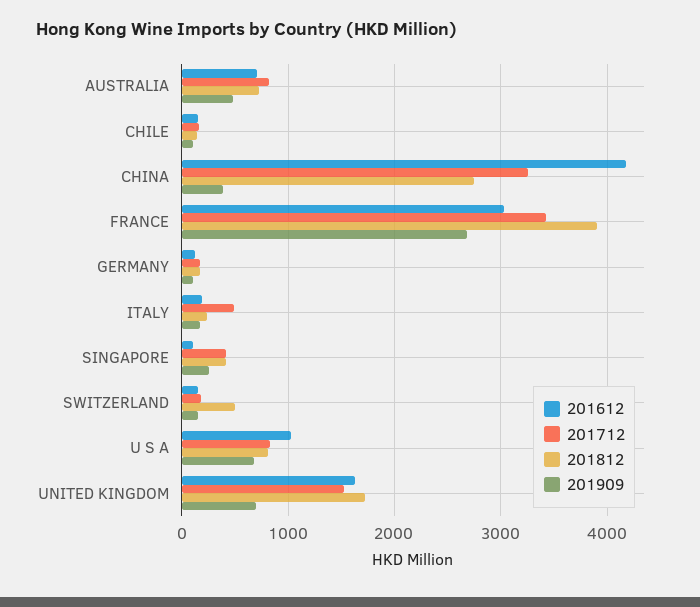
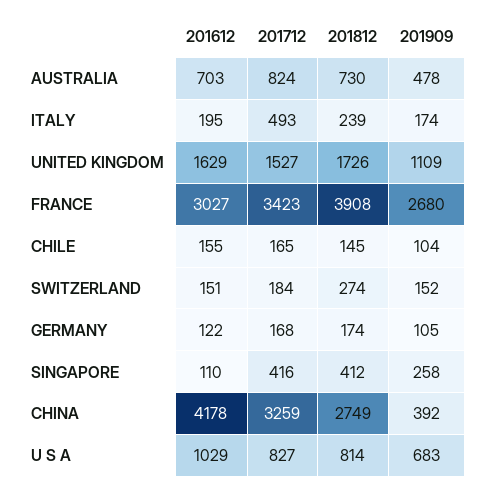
  {
    "201612": {
      "AUSTRALIA": 703,
      "CHILE": 155,
      "CHINA": 4178,
      "FRANCE": 3027,
      "GERMANY": 122,
      "ITALY": 195,
      "SINGAPORE": 110,
      "SWITZERLAND": 151,
      "U S A": 1029,
      "UNITED KINGDOM": 1629
    },
    "201712": {
      "AUSTRALIA": 824,
      "CHILE": 165,
      "CHINA": 3259,
      "FRANCE": 3423,
      "GERMANY": 168,
      "ITALY": 493,
      "SINGAPORE": 416,
      "SWITZERLAND": 184,
      "U S A": 827,
      "UNITED KINGDOM": 1527
    },
    "201812": {
      "AUSTRALIA": 730,
      "CHILE": 145,
      "CHINA": 2749,
      "FRANCE": 3908,
      "GERMANY": 174,
      "ITALY": 239,
      "SINGAPORE": 412,
-     "SWITZERLAND": 500,
+     "SWITZERLAND": 274,
      "U S A": 814,
      "UNITED KINGDOM": 1726
    },
    "201909": {
      "AUSTRALIA": 478,
      "CHILE": 104,
      "CHINA": 392,
      "FRANCE": 2680,
      "GERMANY": 105,
      "ITALY": 174,
      "SINGAPORE": 258,
      "SWITZERLAND": 152,
      "U S A": 683,
-     "UNITED KINGDOM": 700
+     "UNITED KINGDOM": 1109
    }
  }

